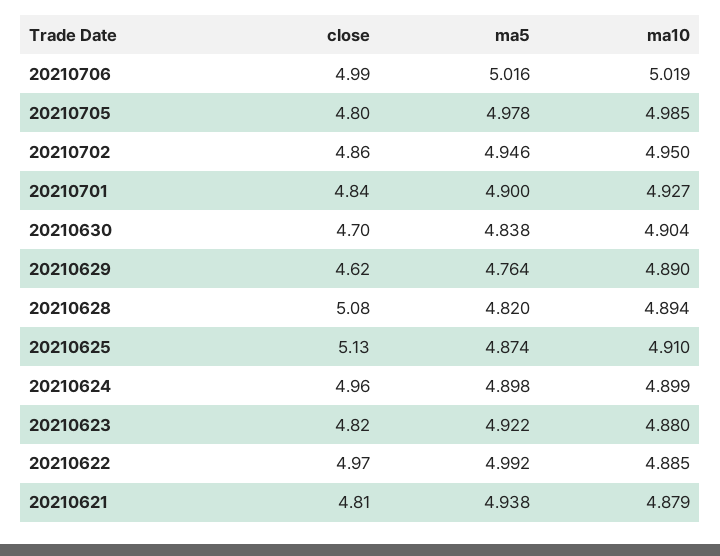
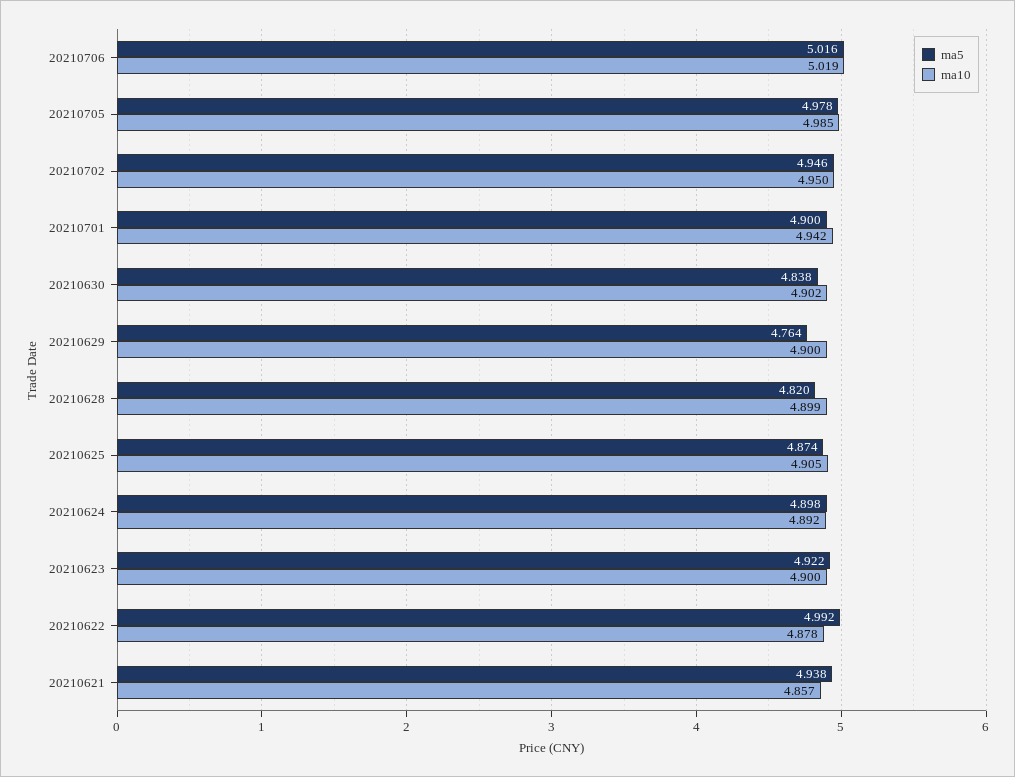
  {
-   "close": {
-     "20210706": 4.99,
-     "20210705": 4.8,
-     "20210702": 4.86,
-     "20210701": 4.84,
-     "20210630": 4.7,
-     "20210629": 4.62,
-     "20210628": 5.08,
-     "20210625": 5.13,
-     "20210624": 4.96,
-     "20210623": 4.82,
-     "20210622": 4.97,
-     "20210621": 4.81
-   },
    "ma5": {
      "20210706": 5.016,
      "20210705": 4.978,
      "20210702": 4.946,
      "20210701": 4.9,
      "20210630": 4.838,
      "20210629": 4.764,
      "20210628": 4.82,
      "20210625": 4.874,
      "20210624": 4.898,
      "20210623": 4.922,
      "20210622": 4.992,
      "20210621": 4.938
    },
    "ma10": {
      "20210706": 5.019,
      "20210705": 4.985,
      "20210702": 4.95,
-     "20210701": 4.927,
+     "20210701": 4.942,
-     "20210630": 4.904,
+     "20210630": 4.902,
-     "20210629": 4.89,
+     "20210629": 4.9,
-     "20210628": 4.894,
+     "20210628": 4.899,
-     "20210625": 4.91,
+     "20210625": 4.905,
-     "20210624": 4.899,
+     "20210624": 4.892,
-     "20210623": 4.88,
+     "20210623": 4.9,
-     "20210622": 4.885,
+     "20210622": 4.878,
-     "20210621": 4.879
+     "20210621": 4.857
    }
  }

